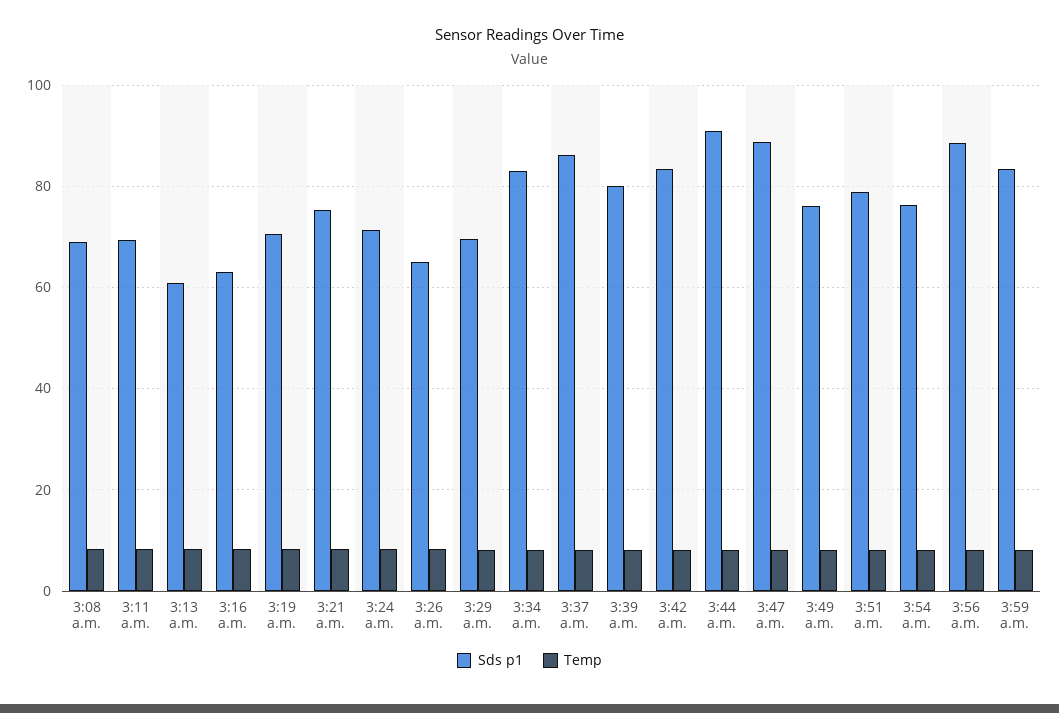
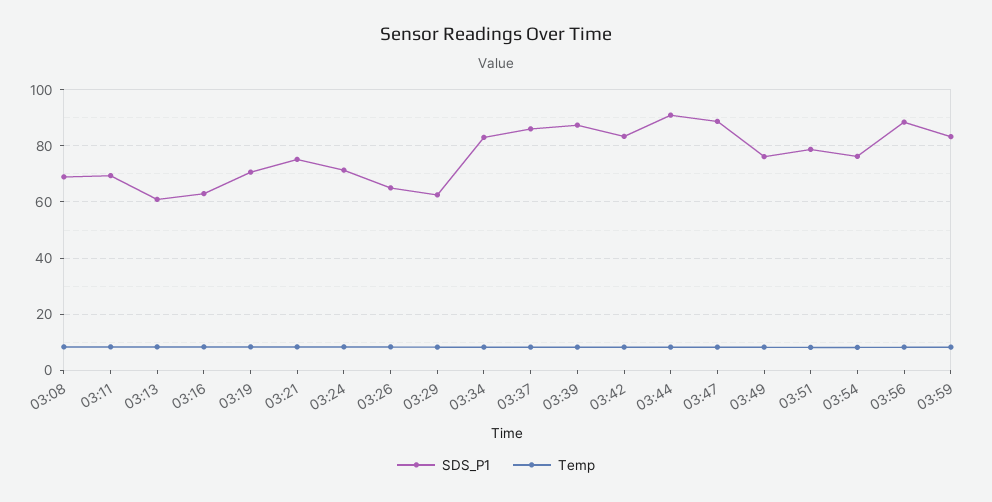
  {
    "Sds p1": {
      "3:08 a.m.": 68,
      "3:11 a.m.": 70,
      "3:13 a.m.": 60,
      "3:16 a.m.": 62,
      "3:19 a.m.": 70,
      "3:21 a.m.": 76,
      "3:24 a.m.": 72,
      "3:26 a.m.": 66,
-     "3:29 a.m.": 70,
+     "3:29 a.m.": 62.5,
      "3:34 a.m.": 84,
      "3:37 a.m.": 86,
-     "3:39 a.m.": 80,
+     "3:39 a.m.": 87.5,
      "3:42 a.m.": 84,
      "3:44 a.m.": 90,
      "3:47 a.m.": 88,
      "3:49 a.m.": 76,
      "3:51 a.m.": 78,
      "3:54 a.m.": 76,
      "3:56 a.m.": 88,
      "3:59 a.m.": 84
    },
    "Temp": {
      "3:08 a.m.": 8,
      "3:11 a.m.": 8,
      "3:13 a.m.": 8,
      "3:16 a.m.": 8,
      "3:19 a.m.": 8,
      "3:21 a.m.": 8,
      "3:24 a.m.": 8,
      "3:26 a.m.": 8,
      "3:29 a.m.": 8,
      "3:34 a.m.": 8,
      "3:37 a.m.": 8,
      "3:39 a.m.": 8,
      "3:42 a.m.": 8,
      "3:44 a.m.": 8,
      "3:47 a.m.": 8,
      "3:49 a.m.": 8,
      "3:51 a.m.": 8,
      "3:54 a.m.": 8,
      "3:56 a.m.": 8,
      "3:59 a.m.": 8
    }
  }

